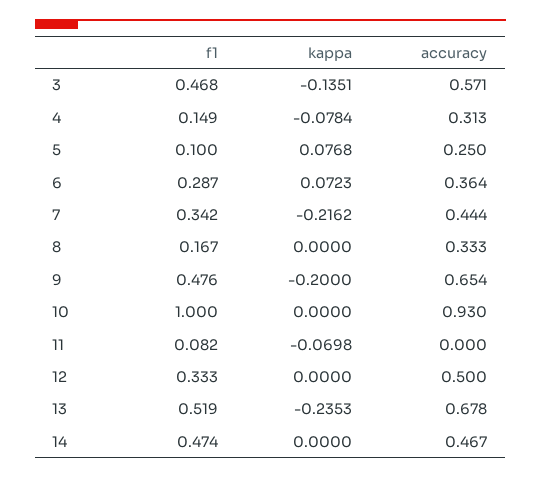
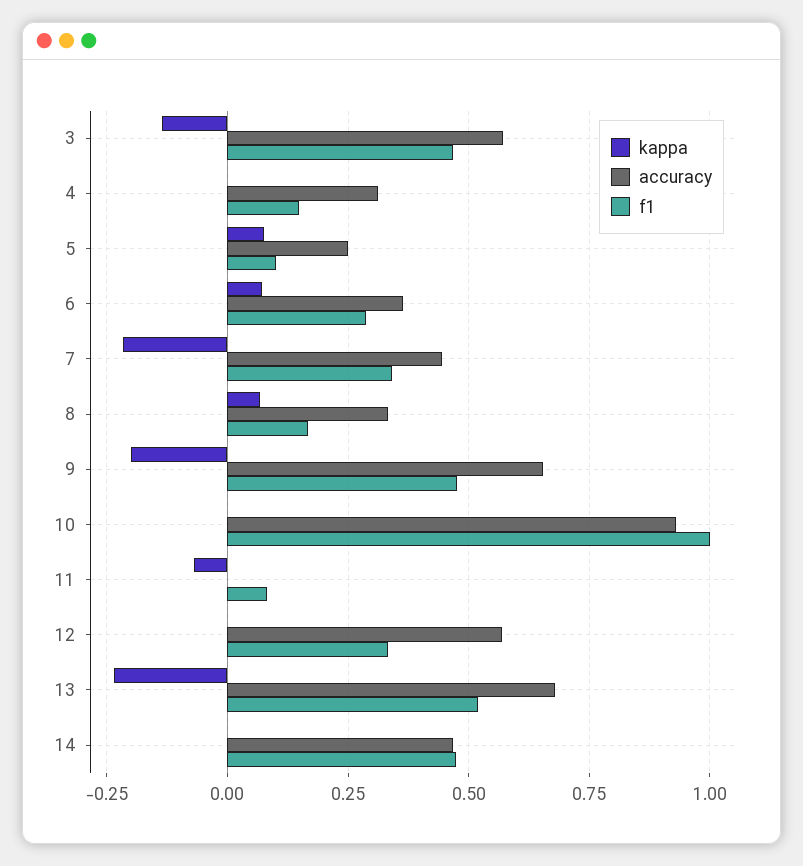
  {
    "f1": {
      "3": 0.468,
      "4": 0.149,
      "5": 0.1,
      "6": 0.287,
      "7": 0.342,
      "8": 0.167,
      "9": 0.476,
      "10": 1,
      "11": 0.082,
      "12": 0.333,
      "13": 0.519,
      "14": 0.474
    },
    "kappa": {
      "3": -0.1351,
-     "4": -0.0784,
+     "4": 0,
      "5": 0.0768,
      "6": 0.0723,
      "7": -0.2162,
-     "8": 0,
+     "8": 0.075,
      "9": -0.2,
      "10": 0,
      "11": -0.0698,
      "12": 0,
      "13": -0.2353,
      "14": 0
    },
    "accuracy": {
      "3": 0.571,
      "4": 0.313,
      "5": 0.25,
      "6": 0.364,
      "7": 0.444,
      "8": 0.333,
      "9": 0.654,
      "10": 0.93,
      "11": 0,
-     "12": 0.5,
+     "12": 0.575,
      "13": 0.678,
      "14": 0.467
    }
  }

